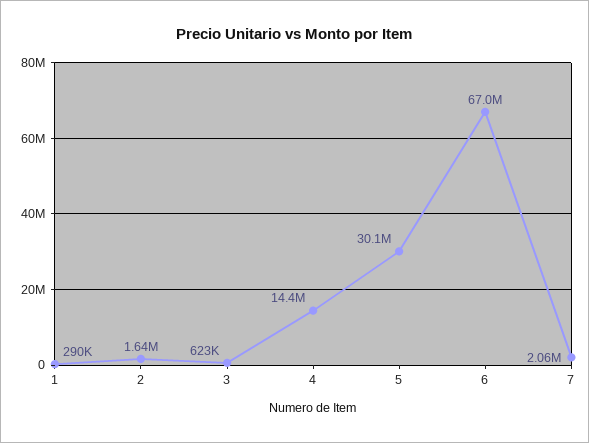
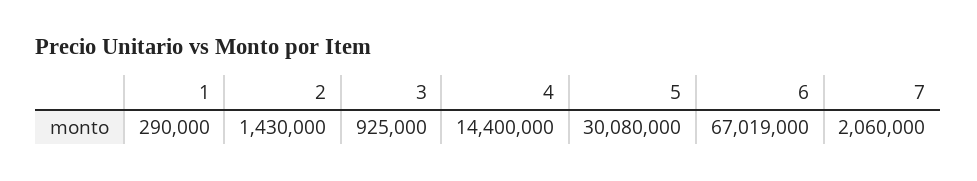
  {
    "1": 290000,
-   "2": 1640000,
+   "2": 1430000,
-   "3": 623000,
+   "3": 925000,
    "4": 14400000,
    "5": 30080000,
    "6": 67019000,
    "7": 2060000
  }

